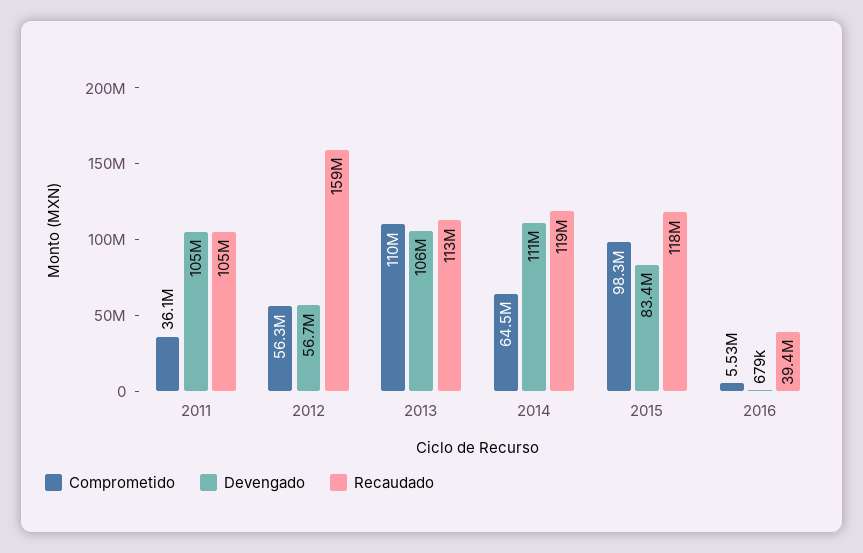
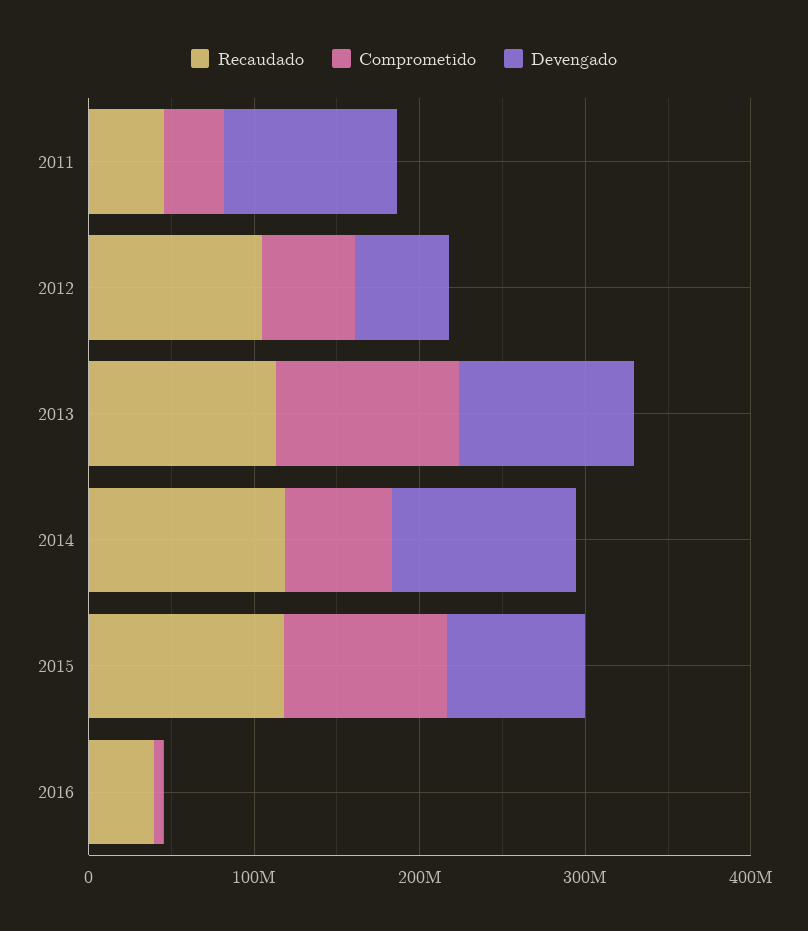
  {
    "Comprometido": {
      "2011": 36100000,
      "2012": 56300000,
      "2013": 110000000,
      "2014": 64500000,
      "2015": 98300000,
      "2016": 5530000
    },
    "Devengado": {
      "2011": 105000000,
      "2012": 56700000,
      "2013": 106000000,
      "2014": 111000000,
      "2015": 83400000,
      "2016": 679000
    },
    "Recaudado": {
-     "2011": 105000000,
+     "2011": 40000000,
-     "2012": 159000000,
+     "2012": 100000000,
      "2013": 113000000,
      "2014": 119000000,
      "2015": 118000000,
      "2016": 39400000
    }
  }

